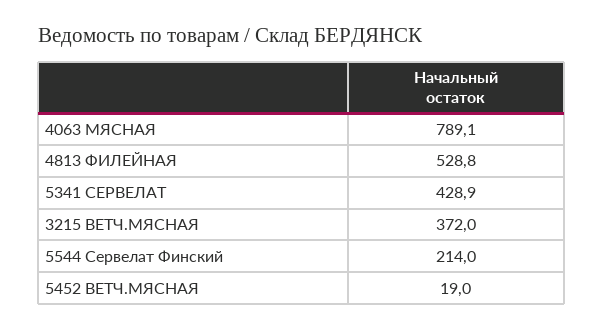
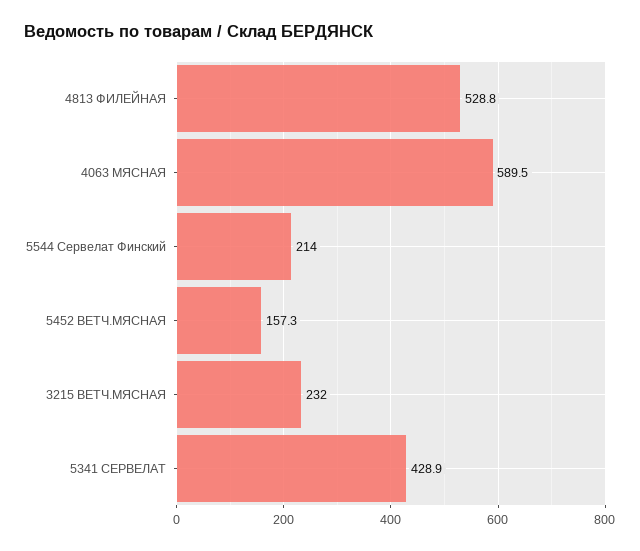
  {
-   "4063 МЯСНАЯ": 789.1,
+   "4063 МЯСНАЯ": 589.5,
    "4813 ФИЛЕЙНАЯ": 528.8,
    "5341 СЕРВЕЛАТ": 428.9,
-   "3215 ВЕТЧ.МЯСНАЯ": 372,
+   "3215 ВЕТЧ.МЯСНАЯ": 232,
    "5544 Сервелат Финский": 214,
-   "5452 ВЕТЧ.МЯСНАЯ": 19
+   "5452 ВЕТЧ.МЯСНАЯ": 157.3
  }

